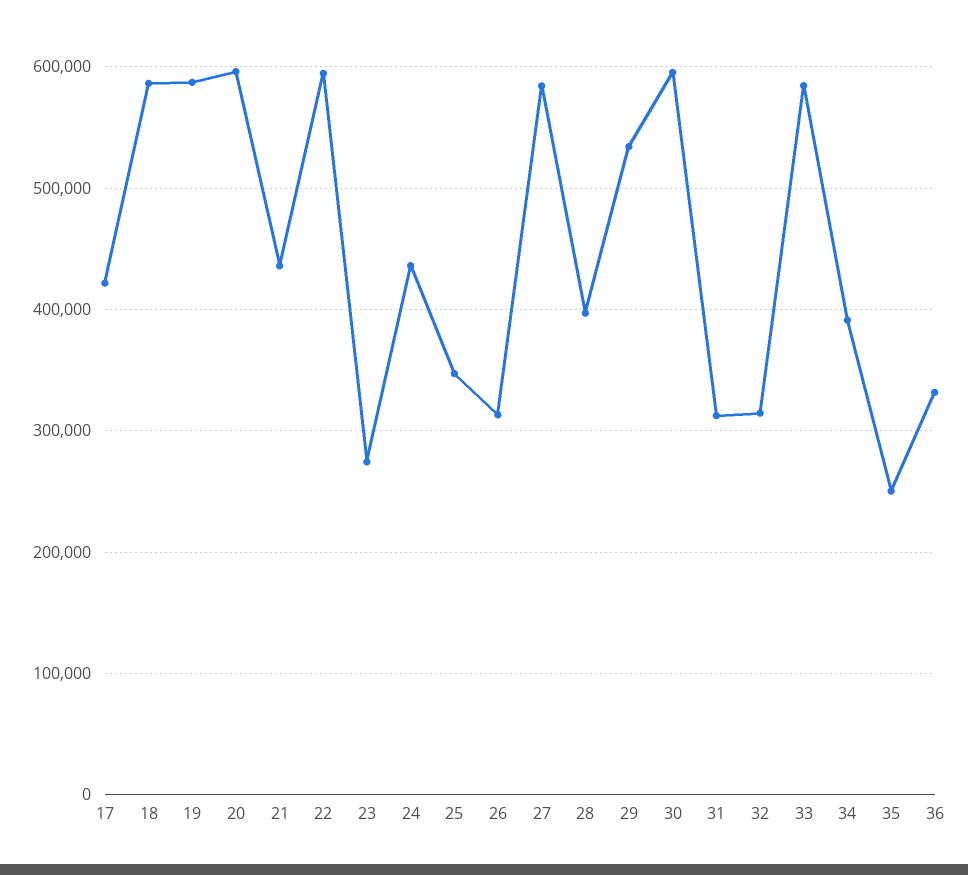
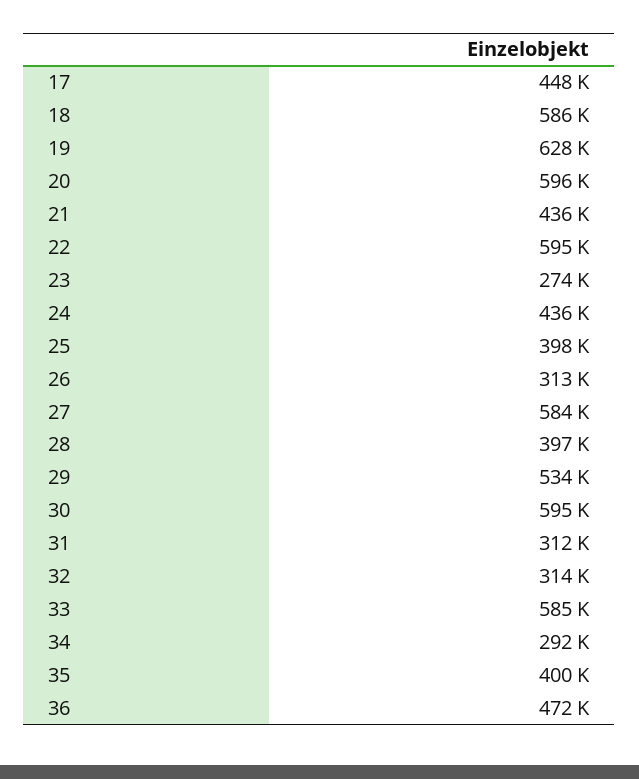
  {
-   "17": 420000,
+   "17": 448000,
    "18": 586000,
-   "19": 590000,
+   "19": 628000,
    "20": 596000,
    "21": 436000,
    "22": 595000,
    "23": 274000,
    "24": 436000,
-   "25": 350000,
+   "25": 398000,
    "26": 313000,
    "27": 584000,
    "28": 397000,
    "29": 534000,
    "30": 595000,
    "31": 312000,
    "32": 314000,
    "33": 585000,
-   "34": 390000,
+   "34": 292000,
-   "35": 250000,
+   "35": 400000,
-   "36": 330000
+   "36": 472000
  }

